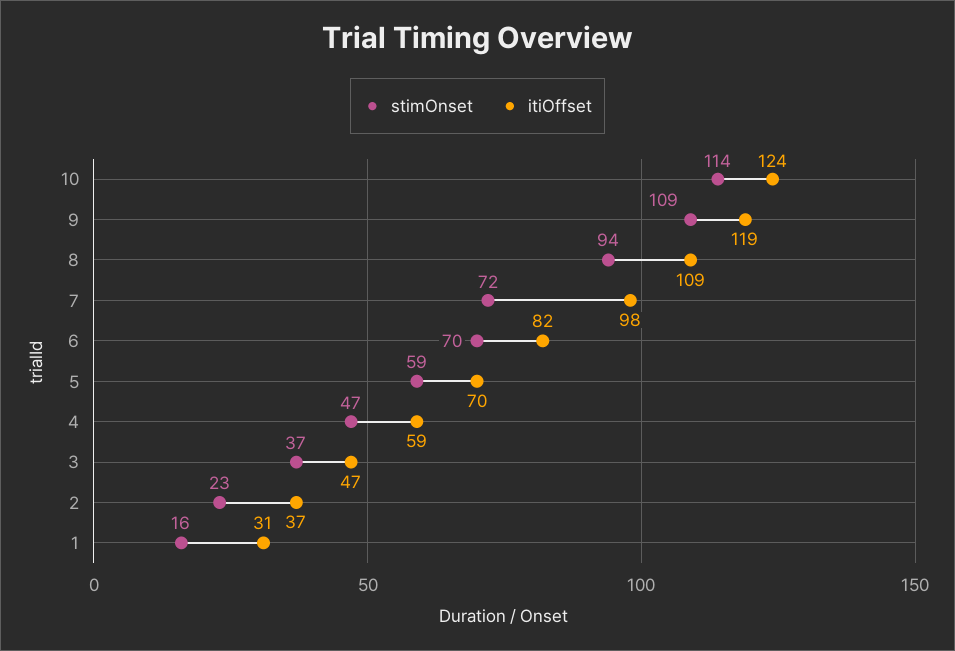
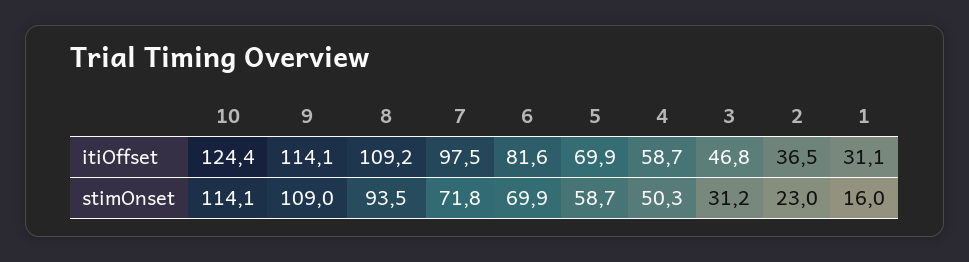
  {
    "stimOnset": {
      "10": 114.1,
      "9": 109,
      "8": 93.5,
      "7": 71.8,
      "6": 69.9,
      "5": 58.7,
-     "4": 47,
+     "4": 50.3,
-     "3": 37,
+     "3": 31.2,
      "2": 23,
      "1": 16
    },
    "itiOffset": {
      "10": 124.4,
-     "9": 119,
+     "9": 114.1,
      "8": 109.2,
      "7": 97.5,
      "6": 81.6,
      "5": 69.9,
      "4": 58.7,
      "3": 46.8,
      "2": 36.5,
      "1": 31.1
    }
  }

